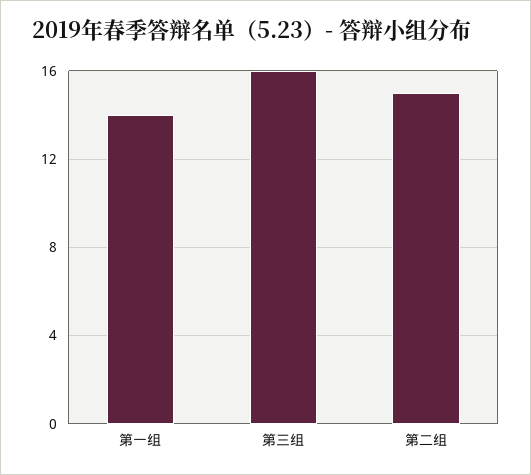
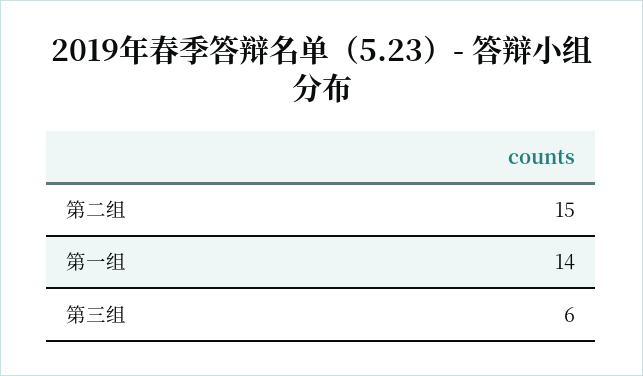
  {
    "第一组": 14,
-   "第三组": 16,
+   "第三组": 6,
    "第二组": 15
  }

